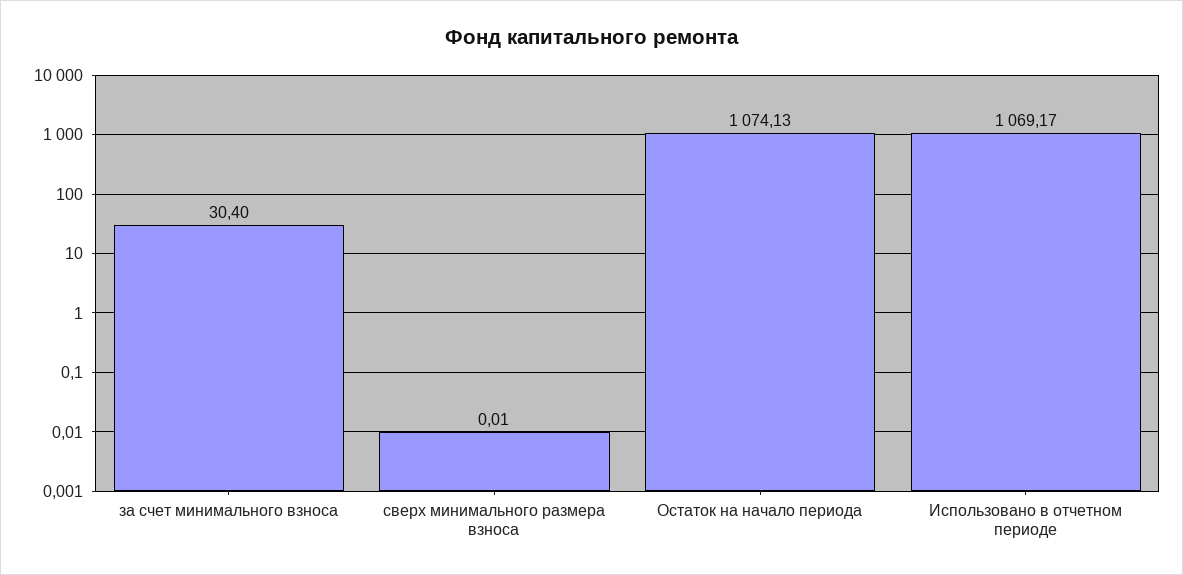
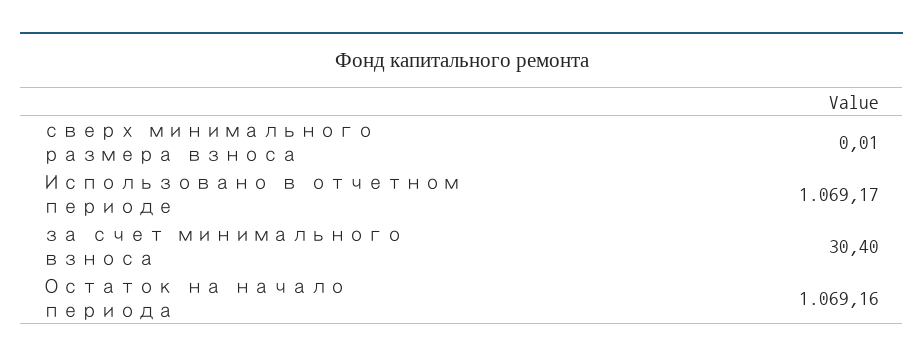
  {
    "за счет минимального взноса": 30.4,
    "сверх минимального размера взноса": 0.01,
-   "Остаток на начало периода": 1074.13,
+   "Остаток на начало периода": 1069.16,
    "Использовано в отчетном периоде": 1069.17
  }

